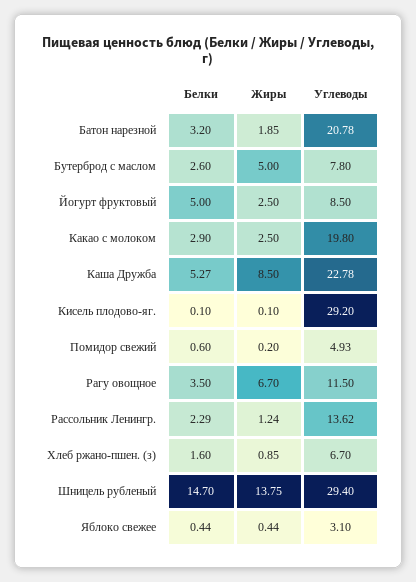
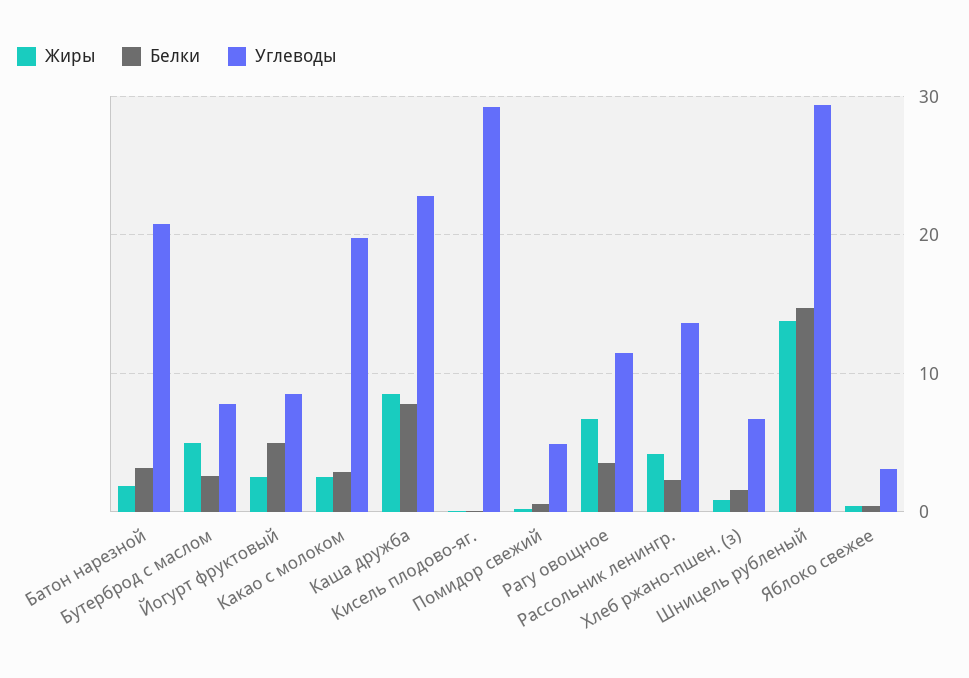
  {
    "Белки": {
      "Батон нарезной": 3.2,
      "Бутерброд с маслом": 2.6,
      "Йогурт фруктовый": 5,
      "Какао с молоком": 2.9,
-     "Каша Дружба": 5.27,
+     "Каша Дружба": 8,
      "Кисель плодово-яг.": 0.1,
      "Помидор свежий": 0.6,
      "Рагу овощное": 3.5,
      "Рассольник Ленингр.": 2.29,
      "Хлеб ржано-пшен. (з)": 1.6,
      "Шницель рубленый": 14.7,
      "Яблоко свежее": 0.44
    },
    "Жиры": {
      "Батон нарезной": 1.85,
      "Бутерброд с маслом": 5,
      "Йогурт фруктовый": 2.5,
      "Какао с молоком": 2.5,
      "Каша Дружба": 8.5,
      "Кисель плодово-яг.": 0.1,
      "Помидор свежий": 0.2,
      "Рагу овощное": 6.7,
-     "Рассольник Ленингр.": 1.24,
+     "Рассольник Ленингр.": 4,
      "Хлеб ржано-пшен. (з)": 0.85,
      "Шницель рубленый": 13.75,
      "Яблоко свежее": 0.44
    },
    "Углеводы": {
      "Батон нарезной": 20.78,
      "Бутерброд с маслом": 7.8,
      "Йогурт фруктовый": 8.5,
      "Какао с молоком": 19.8,
      "Каша Дружба": 22.78,
      "Кисель плодово-яг.": 29.2,
      "Помидор свежий": 4.93,
      "Рагу овощное": 11.5,
      "Рассольник Ленингр.": 13.62,
      "Хлеб ржано-пшен. (з)": 6.7,
      "Шницель рубленый": 29.4,
      "Яблоко свежее": 3.1
    }
  }

